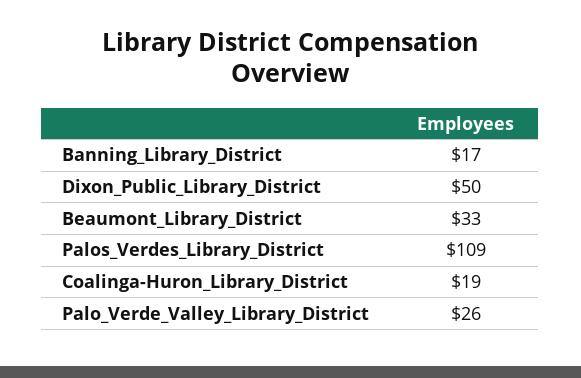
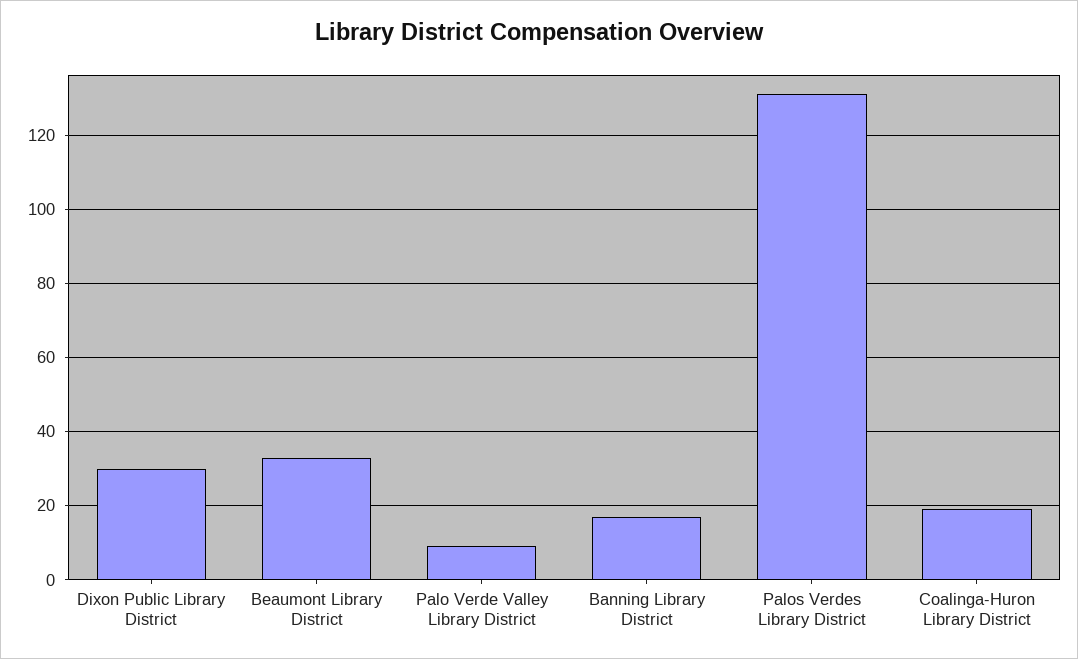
  {
    "Banning_Library_District": 17,
-   "Dixon_Public_Library_District": 50,
+   "Dixon_Public_Library_District": 30,
    "Beaumont_Library_District": 33,
-   "Palos_Verdes_Library_District": 109,
+   "Palos_Verdes_Library_District": 130,
    "Coalinga-Huron_Library_District": 19,
-   "Palo_Verde_Valley_Library_District": 26
+   "Palo_Verde_Valley_Library_District": 10
  }

